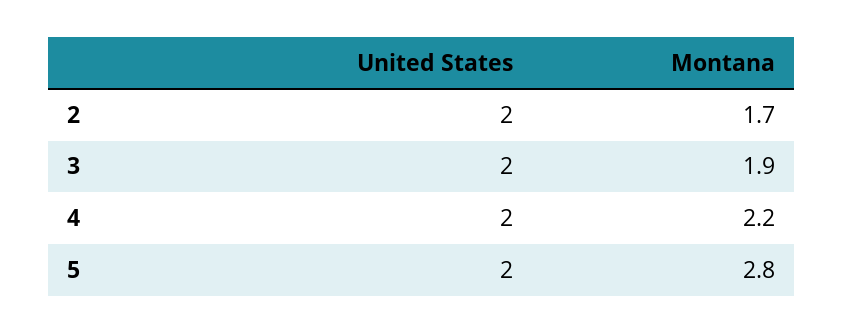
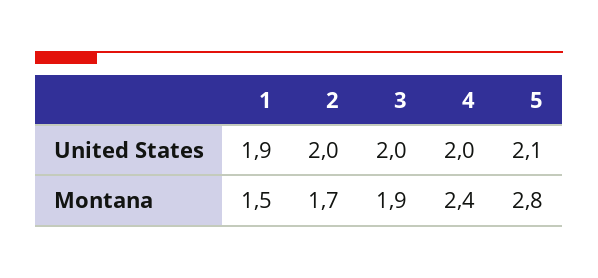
  {
    "United States": {
      "2": 2,
      "3": 2,
      "4": 2,
-     "5": 2
+     "5": 2.1,
+     "1": 1.9
    },
    "Montana": {
      "2": 1.7,
      "3": 1.9,
-     "4": 2.2,
+     "4": 2.4,
-     "5": 2.8
+     "5": 2.8,
+     "1": 1.5
    }
  }

